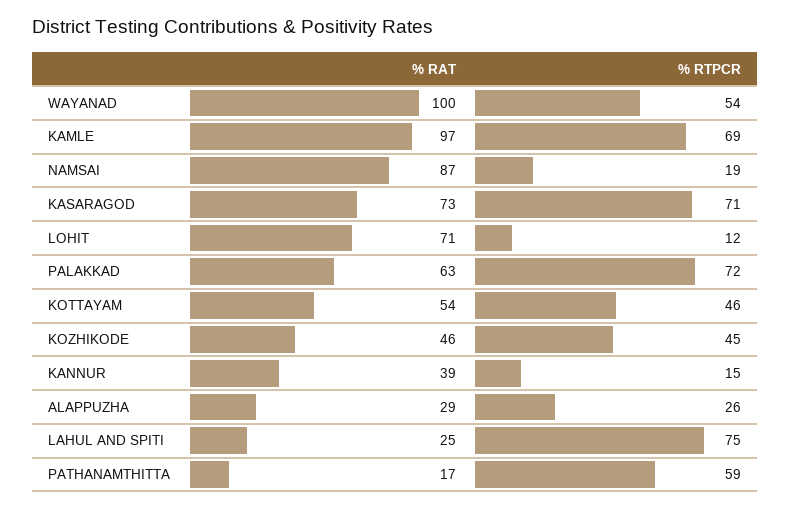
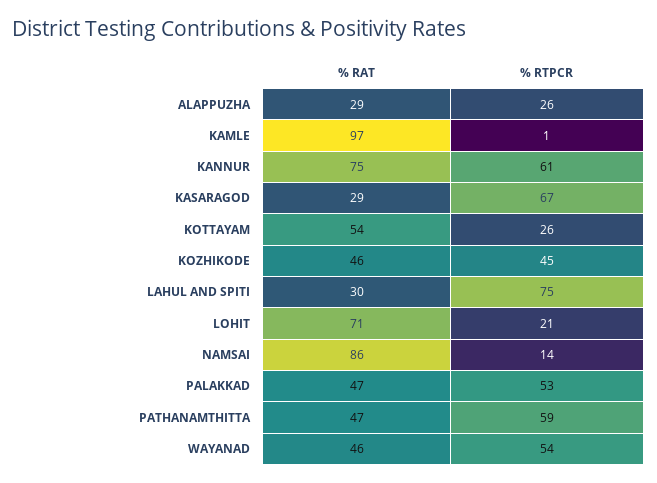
  {
    "% RAT": {
-     "WAYANAD": 100,
+     "WAYANAD": 46,
      "KAMLE": 97,
-     "NAMSAI": 87,
+     "NAMSAI": 86,
-     "KASARAGOD": 73,
+     "KASARAGOD": 29,
      "LOHIT": 71,
-     "PALAKKAD": 63,
+     "PALAKKAD": 47,
      "KOTTAYAM": 54,
      "KOZHIKODE": 46,
-     "KANNUR": 39,
+     "KANNUR": 75,
      "ALAPPUZHA": 29,
-     "LAHUL AND SPITI": 25,
+     "LAHUL AND SPITI": 30,
-     "PATHANAMTHITTA": 17
+     "PATHANAMTHITTA": 47
    },
    "% RTPCR": {
      "WAYANAD": 54,
-     "KAMLE": 69,
+     "KAMLE": 1,
-     "NAMSAI": 19,
+     "NAMSAI": 14,
-     "KASARAGOD": 71,
+     "KASARAGOD": 67,
-     "LOHIT": 12,
+     "LOHIT": 21,
-     "PALAKKAD": 72,
+     "PALAKKAD": 53,
-     "KOTTAYAM": 46,
+     "KOTTAYAM": 26,
      "KOZHIKODE": 45,
-     "KANNUR": 15,
+     "KANNUR": 61,
      "ALAPPUZHA": 26,
      "LAHUL AND SPITI": 75,
      "PATHANAMTHITTA": 59
    }
  }

